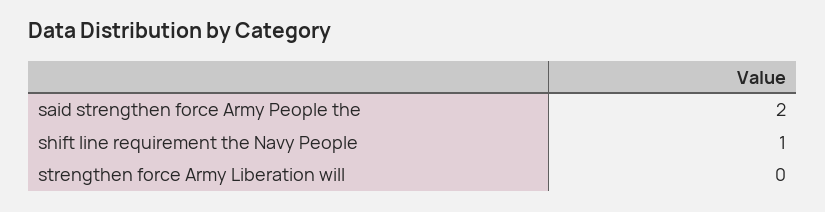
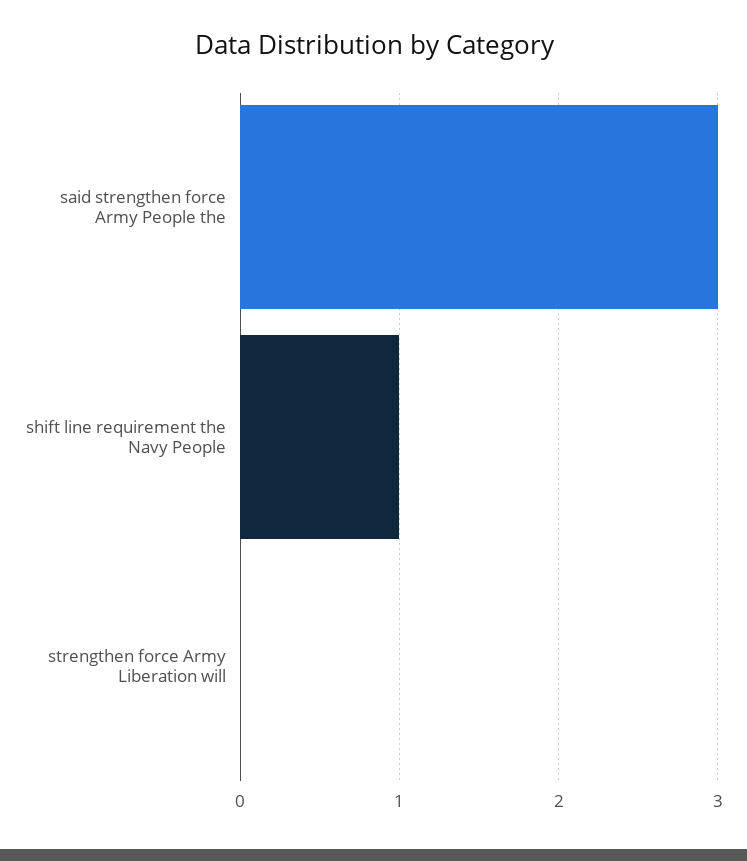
  {
-   "said strengthen force Army People the": 2,
+   "said strengthen force Army People the": 3,
    "shift line requirement the Navy People": 1,
    "strengthen force Army Liberation will": 0
  }

